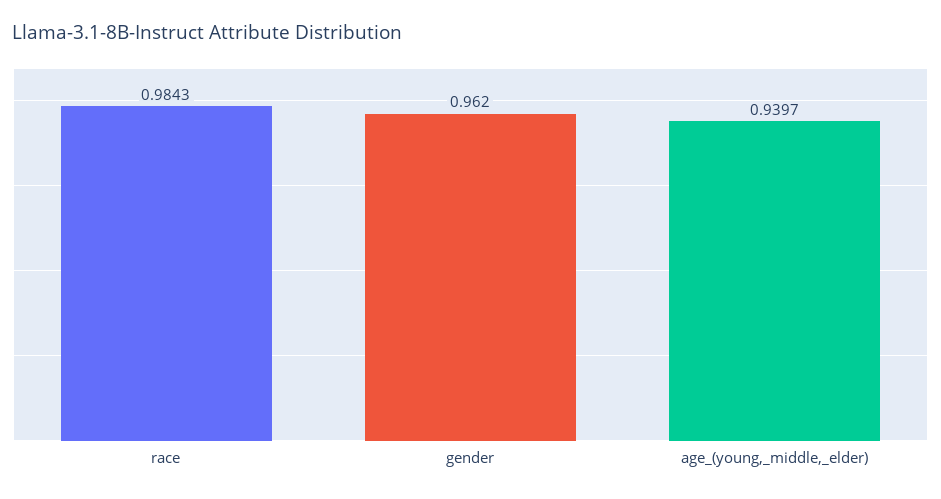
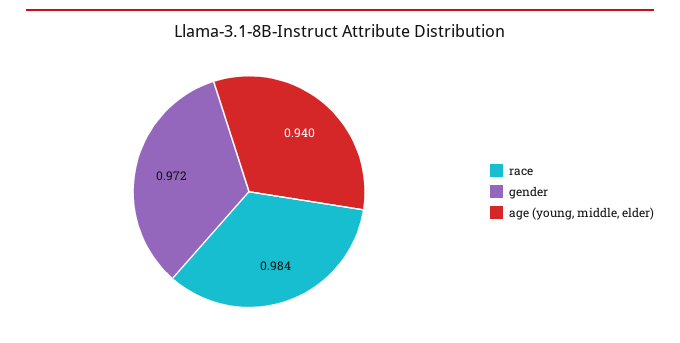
  {
    "race": 0.9843,
-   "gender": 0.962,
+   "gender": 0.972,
    "age_(young,_middle,_elder)": 0.9397
  }

